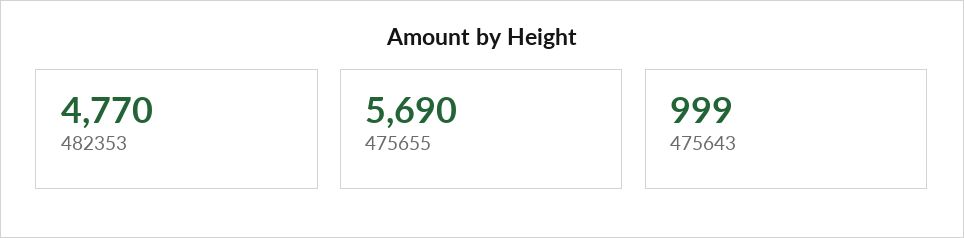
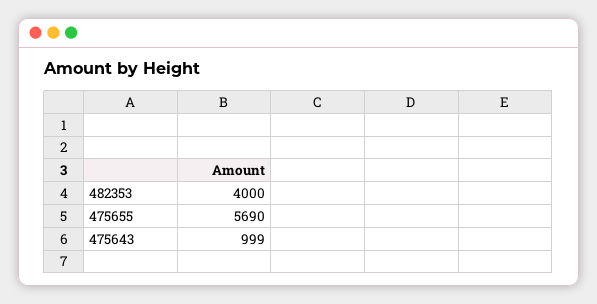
  {
-   "482353": 4770,
+   "482353": 4000,
    "475655": 5690,
    "475643": 999
  }

